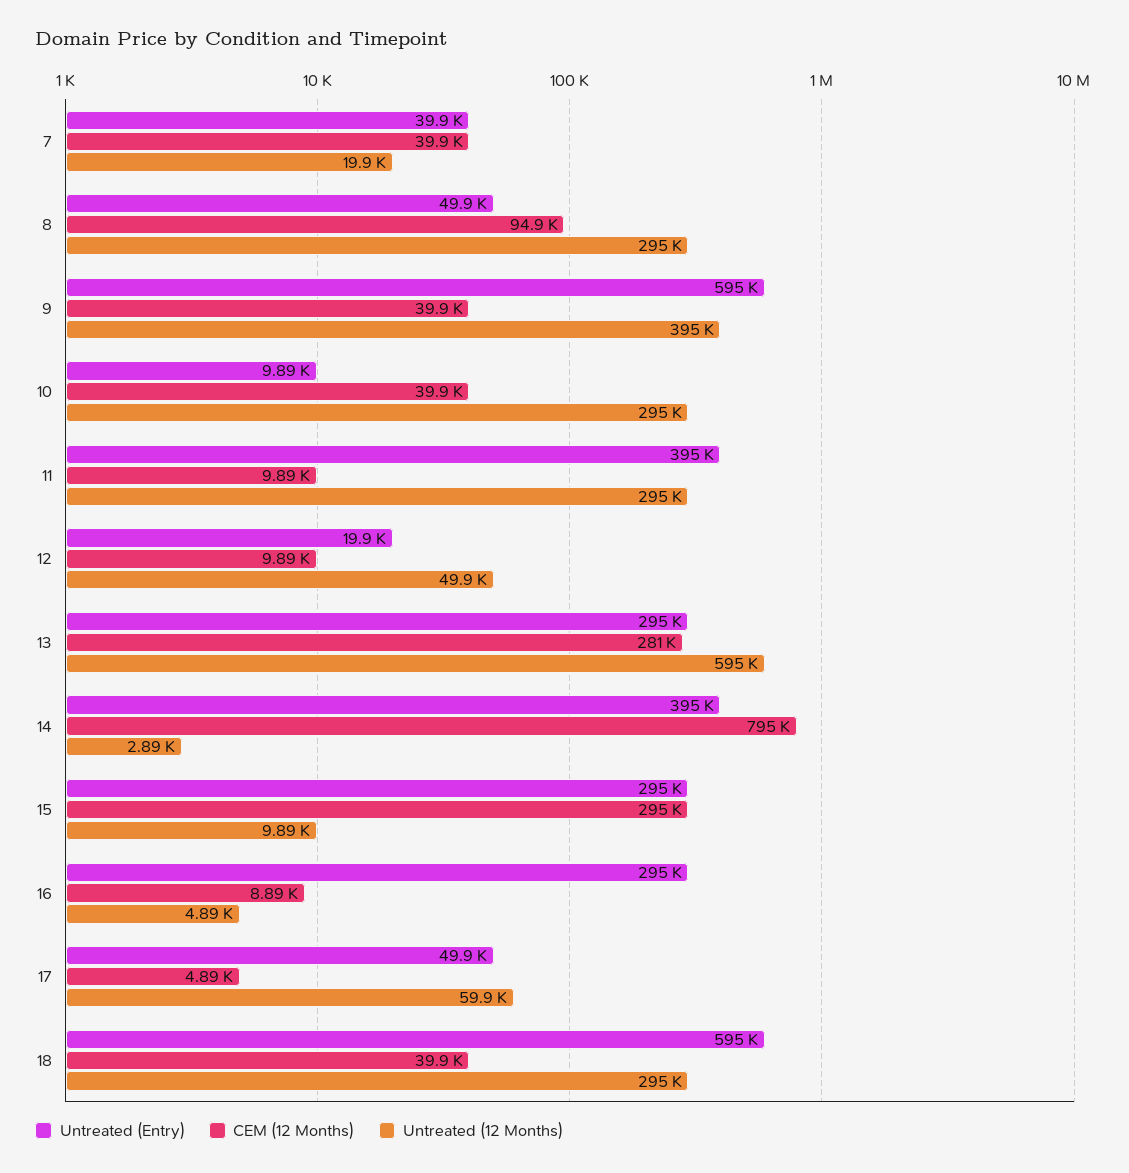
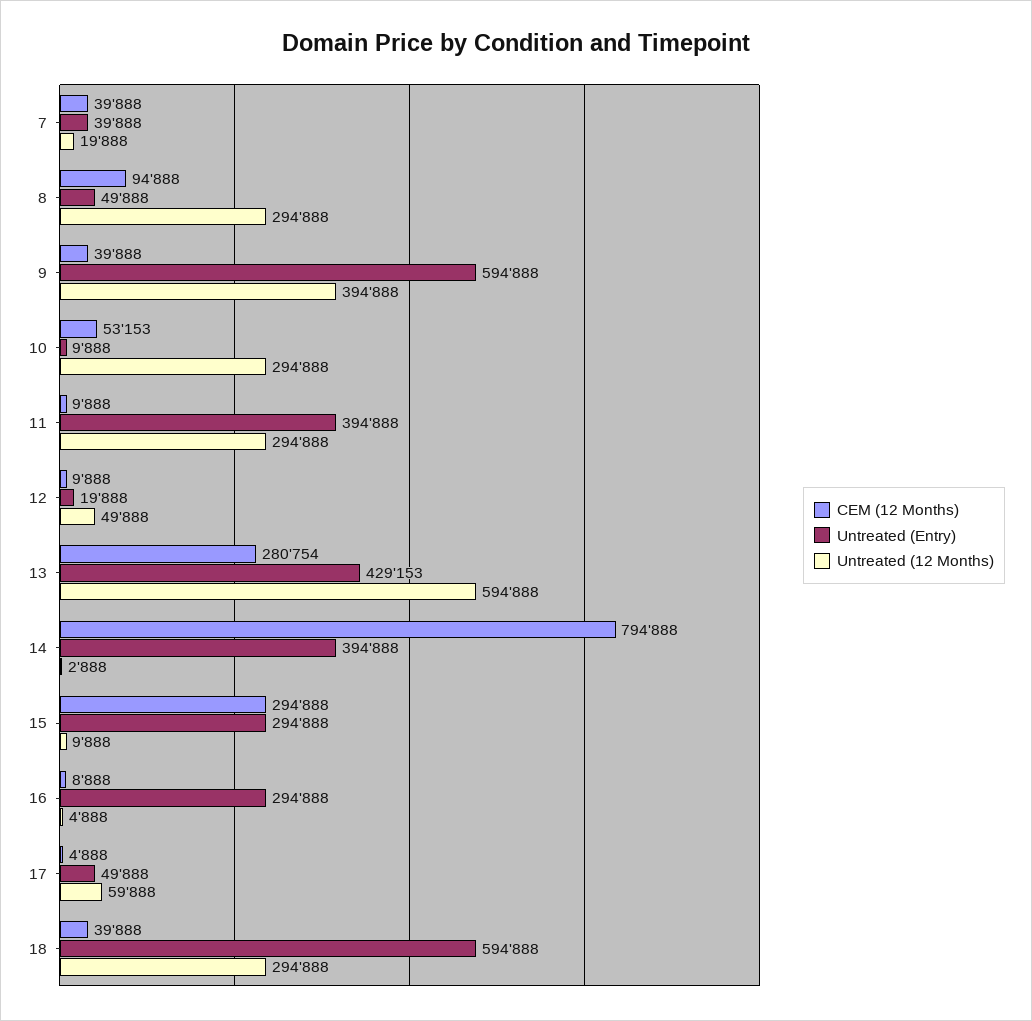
  {
    "Untreated (Entry)": {
      "7": 39888,
      "8": 49888,
      "9": 594888,
      "10": 9888,
      "11": 394888,
      "12": 19888,
-     "13": 295000,
+     "13": 429153,
      "14": 394888,
      "15": 294888,
      "16": 294888,
      "17": 49888,
      "18": 594888
    },
    "CEM (12 Months)": {
      "7": 39888,
      "8": 94888,
      "9": 39888,
-     "10": 39900,
+     "10": 53153,
      "11": 9888,
      "12": 9888,
      "13": 280754,
      "14": 794888,
      "15": 294888,
      "16": 8888,
      "17": 4888,
      "18": 39888
    },
    "Untreated (12 Months)": {
      "7": 19888,
      "8": 294888,
      "9": 394888,
      "10": 294888,
      "11": 294888,
      "12": 49888,
      "13": 594888,
      "14": 2888,
      "15": 9888,
      "16": 4888,
      "17": 59888,
      "18": 294888
    }
  }

